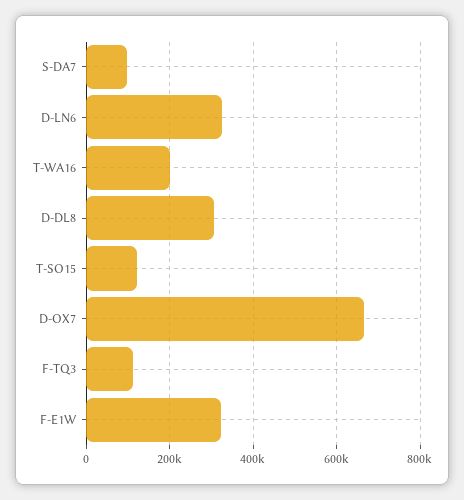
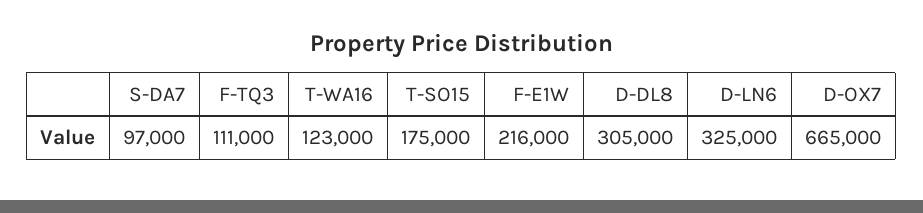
  {
    "S-DA7": 97000,
    "D-LN6": 325000,
-   "T-WA16": 200000,
+   "T-WA16": 123000,
    "D-DL8": 305000,
-   "T-SO15": 120000,
+   "T-SO15": 175000,
    "D-OX7": 665000,
    "F-TQ3": 111000,
-   "F-E1W": 320000
+   "F-E1W": 216000
  }

